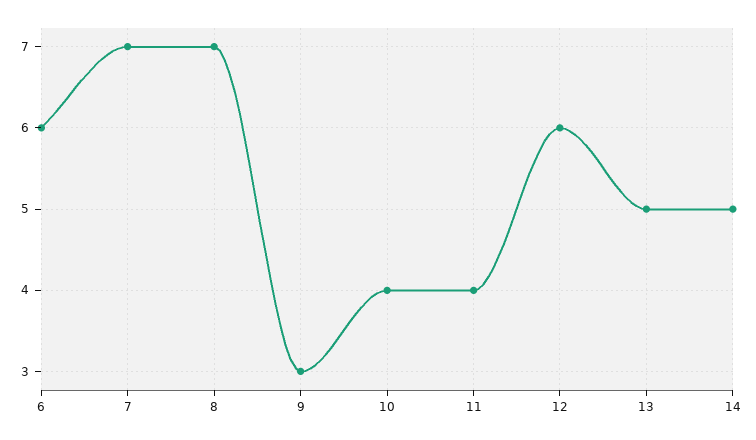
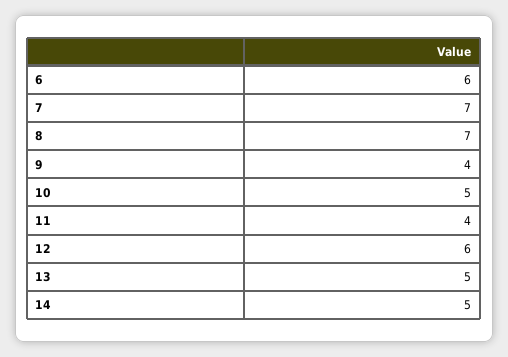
  {
    "6": 6,
    "7": 7,
    "8": 7,
-   "9": 3,
+   "9": 4,
-   "10": 4,
+   "10": 5,
    "11": 4,
    "12": 6,
    "13": 5,
    "14": 5
  }

